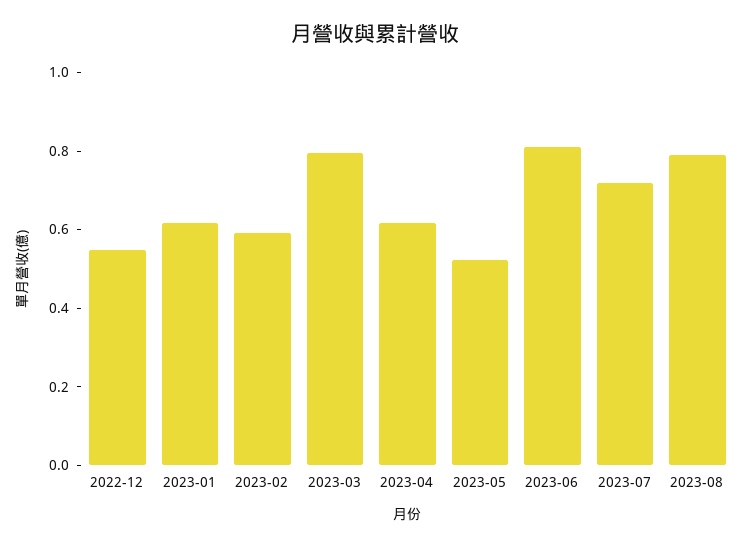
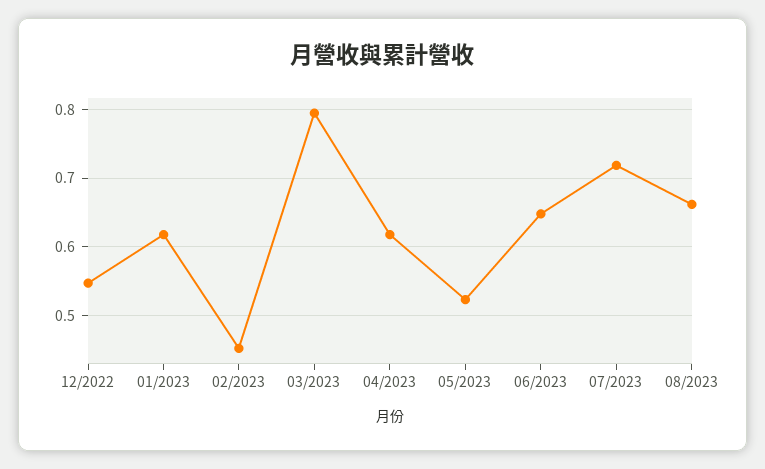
  {
    "2022-12": 0.55,
    "2023-01": 0.62,
-   "2023-02": 0.6,
+   "2023-02": 0.45,
    "2023-03": 0.8,
    "2023-04": 0.62,
    "2023-05": 0.52,
-   "2023-06": 0.8,
+   "2023-06": 0.65,
    "2023-07": 0.72,
-   "2023-08": 0.8
+   "2023-08": 0.66
  }

